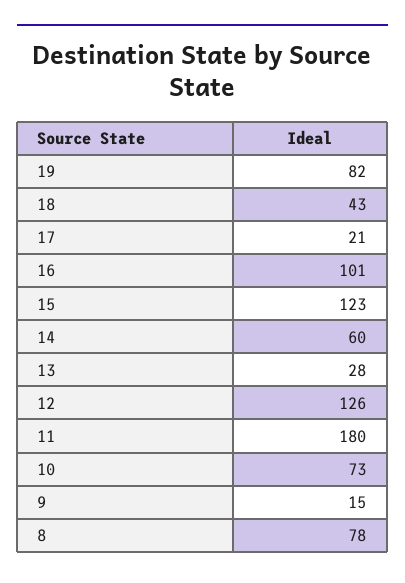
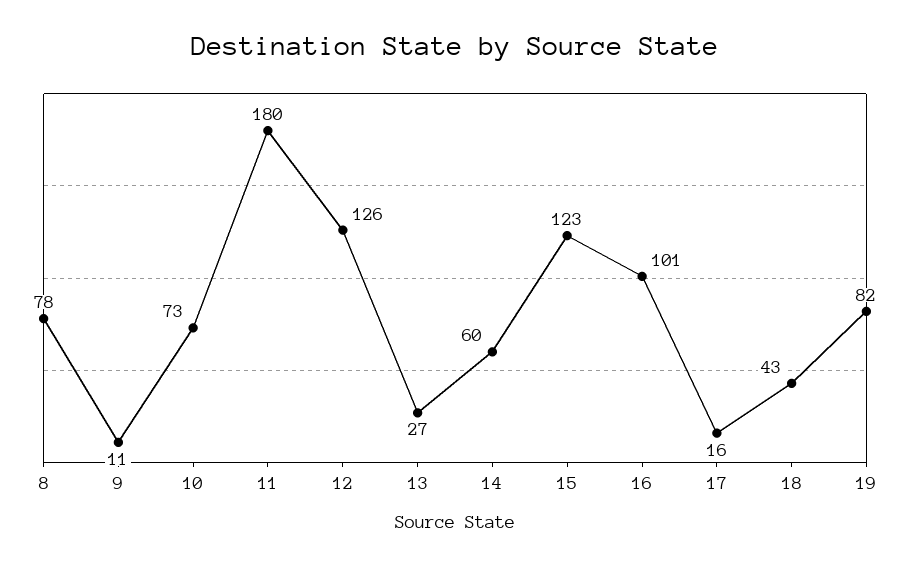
  {
    "19": 82,
    "18": 43,
-   "17": 21,
+   "17": 16,
    "16": 101,
    "15": 123,
    "14": 60,
-   "13": 28,
+   "13": 27,
    "12": 126,
    "11": 180,
    "10": 73,
-   "9": 15,
+   "9": 11,
    "8": 78
  }

